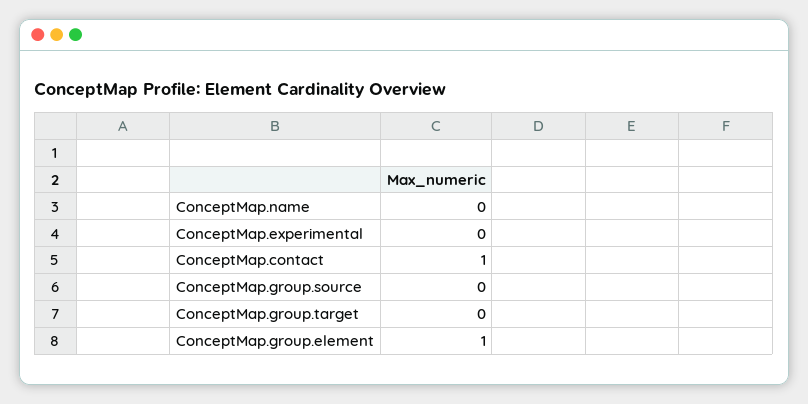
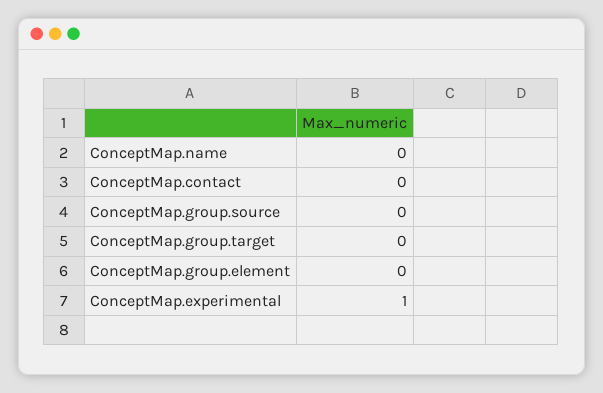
  {
    "ConceptMap.name": 0,
-   "ConceptMap.experimental": 0,
+   "ConceptMap.experimental": 1,
-   "ConceptMap.contact": 1,
+   "ConceptMap.contact": 0,
    "ConceptMap.group.source": 0,
    "ConceptMap.group.target": 0,
-   "ConceptMap.group.element": 1
+   "ConceptMap.group.element": 0
  }

